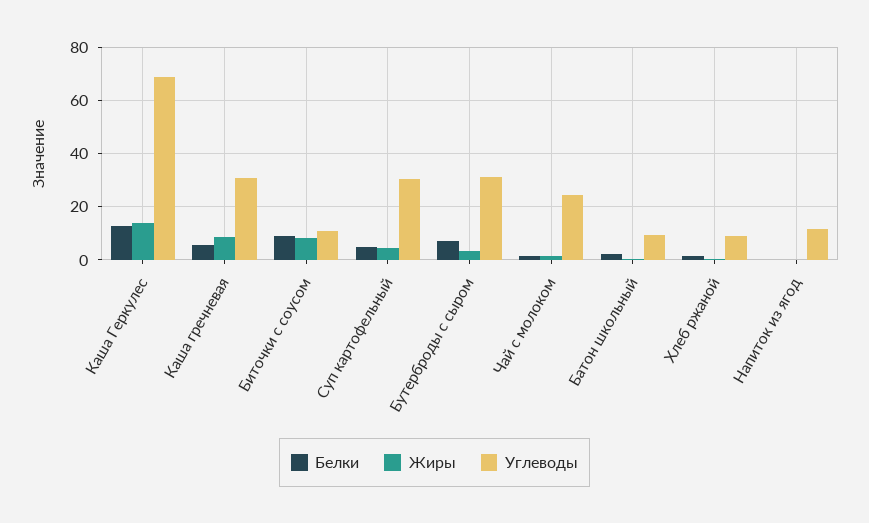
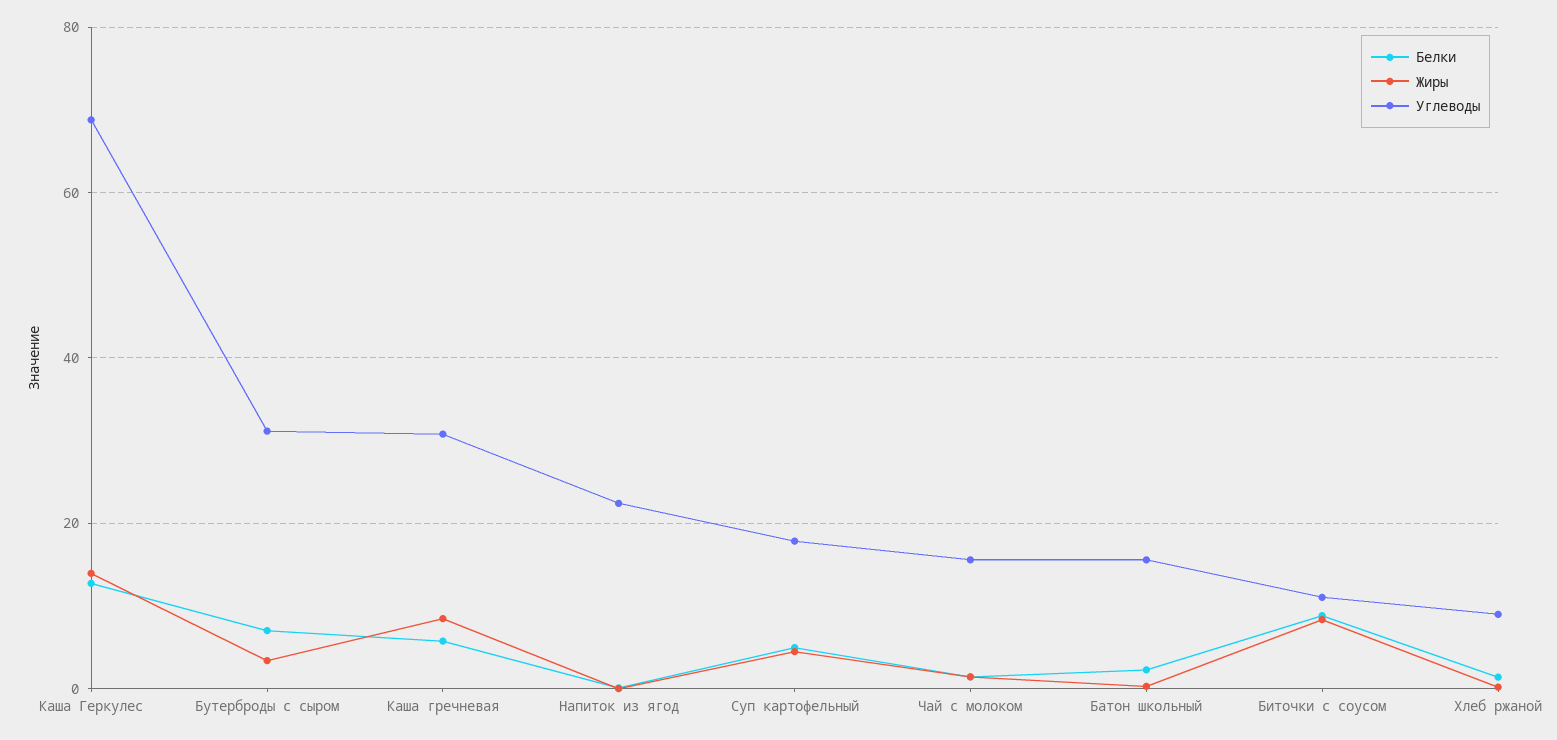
  {
    "Белки": {
      "Каша Геркулес": 12,
      "Каша гречневая": 6,
      "Биточки с соусом": 8,
      "Суп картофельный": 4,
      "Бутерброды с сыром": 8,
      "Чай с молоком": 2,
      "Батон школьный": 2,
      "Хлеб ржаной": 2,
      "Напиток из ягод": 0
    },
    "Жиры": {
      "Каша Геркулес": 14,
      "Каша гречневая": 8,
      "Биточки с соусом": 8,
      "Суп картофельный": 4,
      "Бутерброды с сыром": 4,
      "Чай с молоком": 2,
      "Батон школьный": 0,
      "Хлеб ржаной": 0,
      "Напиток из ягод": 0
    },
    "Углеводы": {
      "Каша Геркулес": 68,
      "Каша гречневая": 30,
      "Биточки с соусом": 12,
-     "Суп картофельный": 30,
+     "Суп картофельный": 18,
      "Бутерброды с сыром": 32,
-     "Чай с молоком": 25,
+     "Чай с молоком": 16,
-     "Батон школьный": 10,
+     "Батон школьный": 16,
      "Хлеб ржаной": 10,
-     "Напиток из ягод": 12.5
+     "Напиток из ягод": 22
    }
  }

